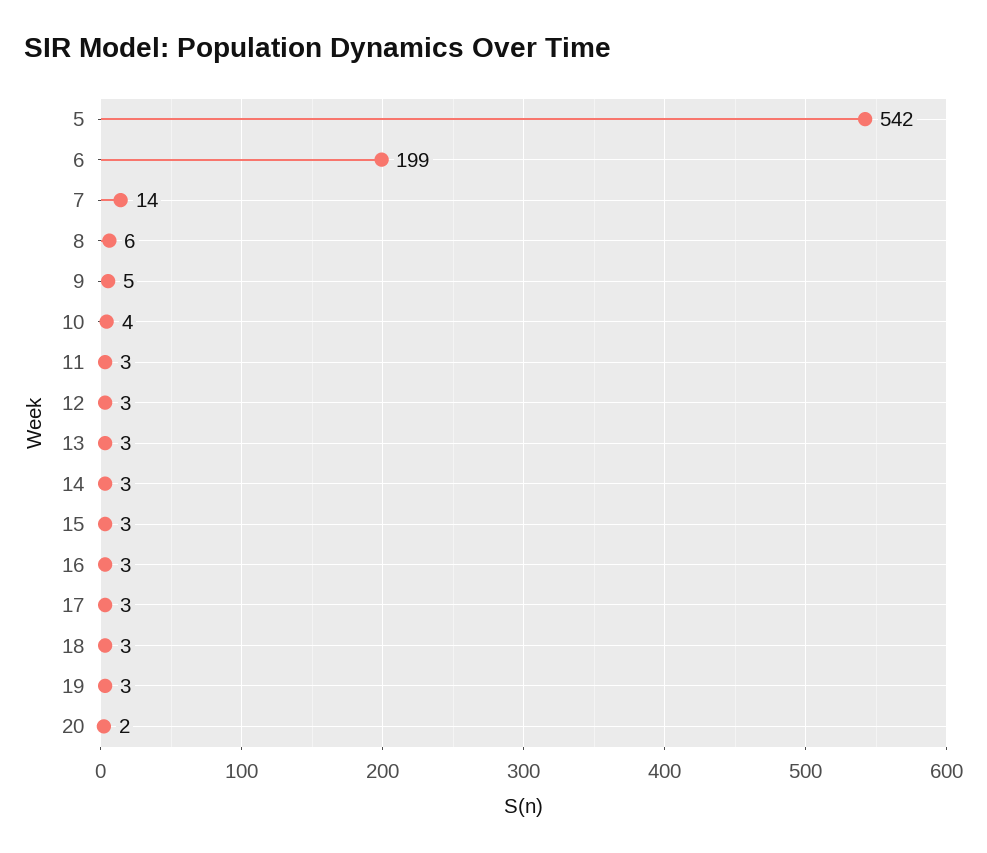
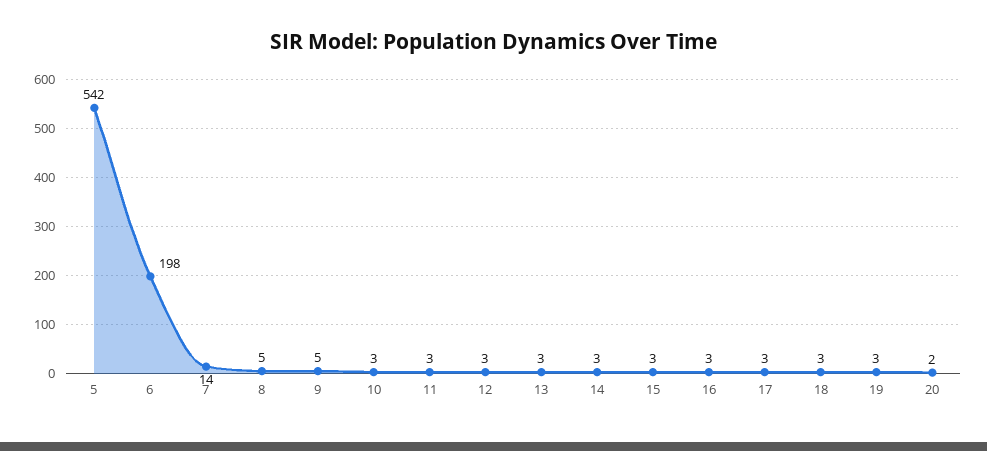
  {
    "5": 542,
-   "6": 199,
+   "6": 198,
    "7": 14,
-   "8": 6,
+   "8": 5,
    "9": 5,
-   "10": 4,
+   "10": 3,
    "11": 3,
    "12": 3,
    "13": 3,
    "14": 3,
    "15": 3,
    "16": 3,
    "17": 3,
    "18": 3,
    "19": 3,
    "20": 2
  }

